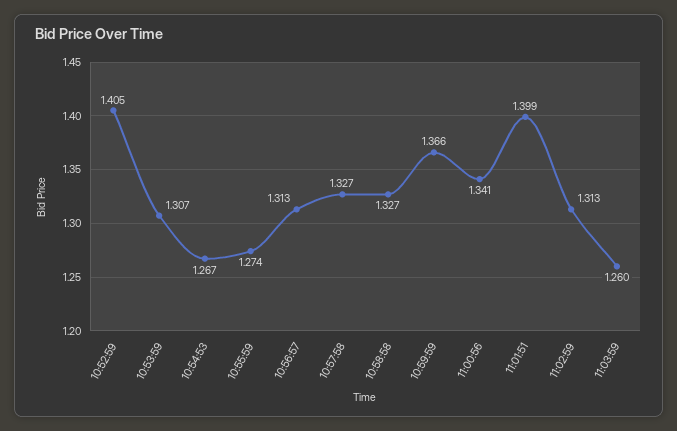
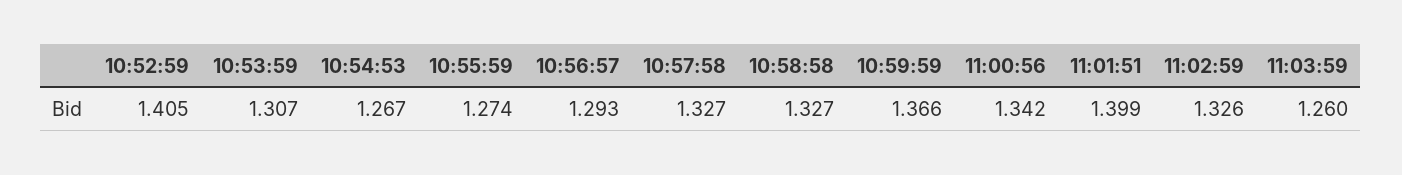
  {
    "10:52:59": 1.405,
    "10:53:59": 1.307,
    "10:54:53": 1.267,
    "10:55:59": 1.274,
-   "10:56:57": 1.313,
+   "10:56:57": 1.293,
    "10:57:58": 1.327,
    "10:58:58": 1.327,
    "10:59:59": 1.366,
-   "11:00:56": 1.341,
+   "11:00:56": 1.342,
    "11:01:51": 1.399,
-   "11:02:59": 1.313,
+   "11:02:59": 1.326,
    "11:03:59": 1.26
  }

